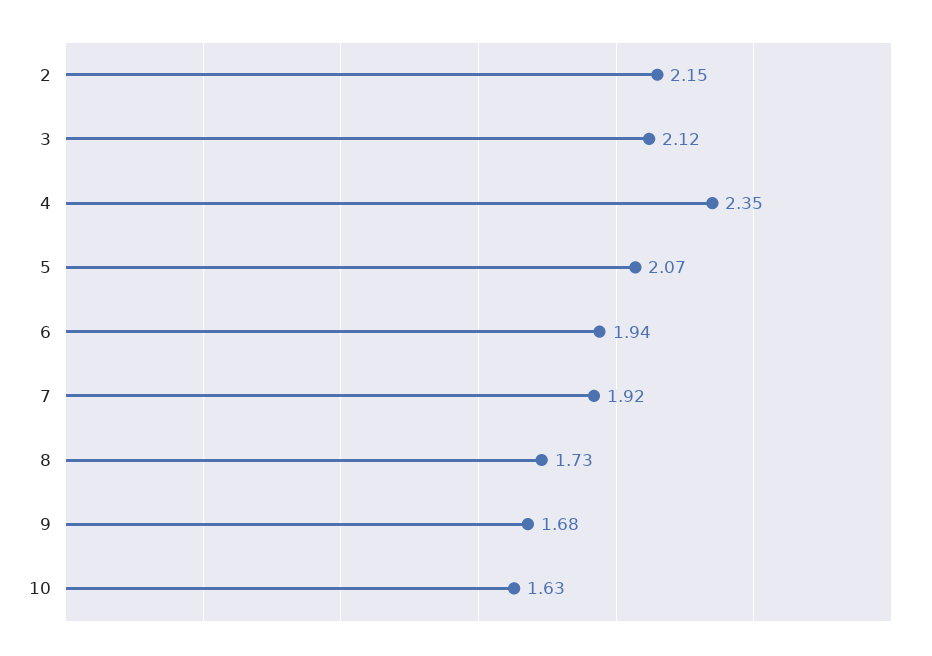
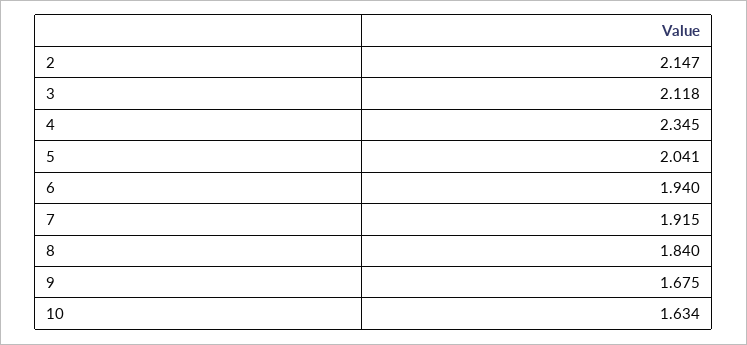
  {
    "2": 2.147,
    "3": 2.118,
    "4": 2.345,
-   "5": 2.07,
+   "5": 2.041,
    "6": 1.94,
    "7": 1.915,
-   "8": 1.73,
+   "8": 1.84,
    "9": 1.675,
    "10": 1.634
  }

